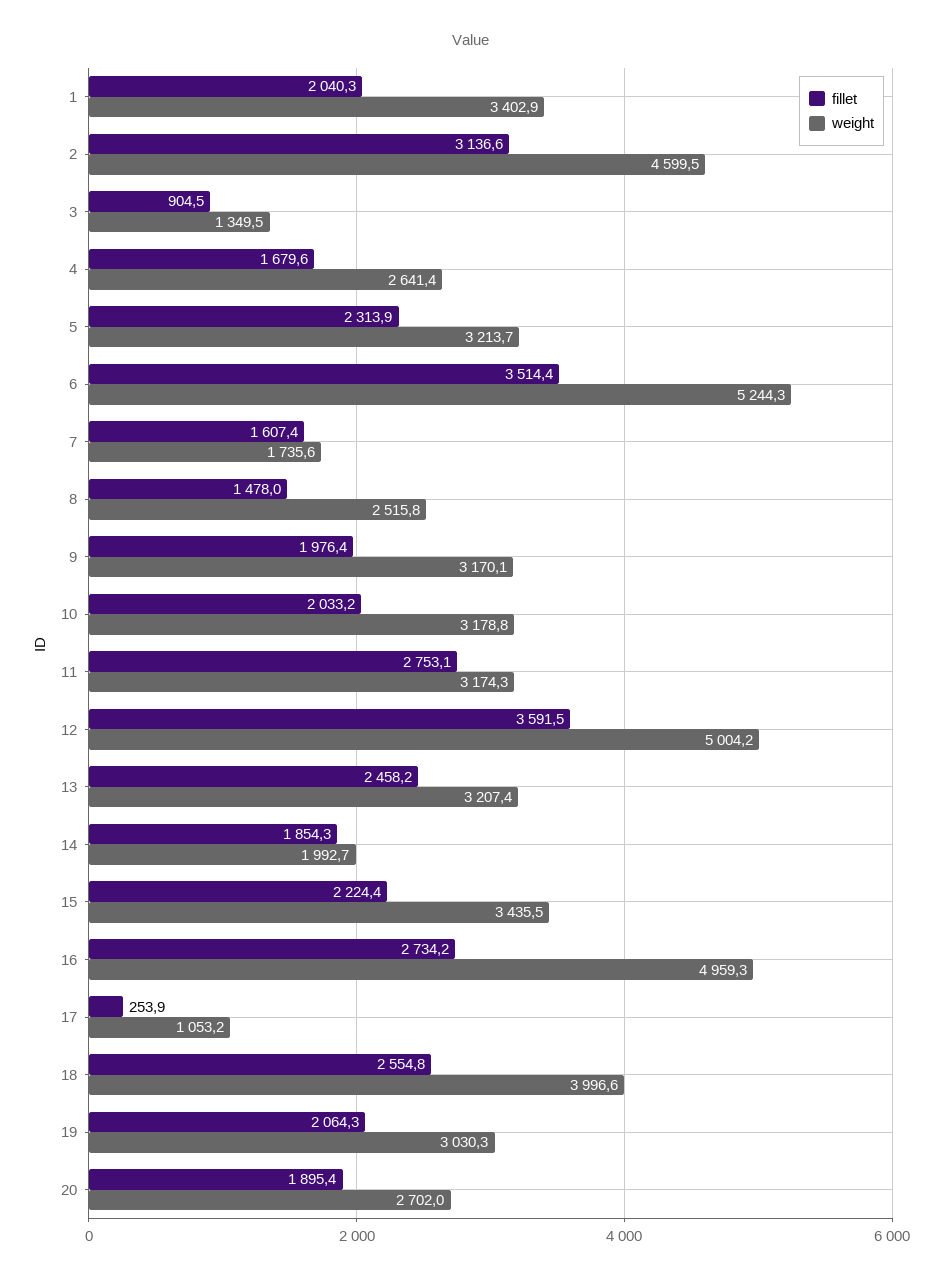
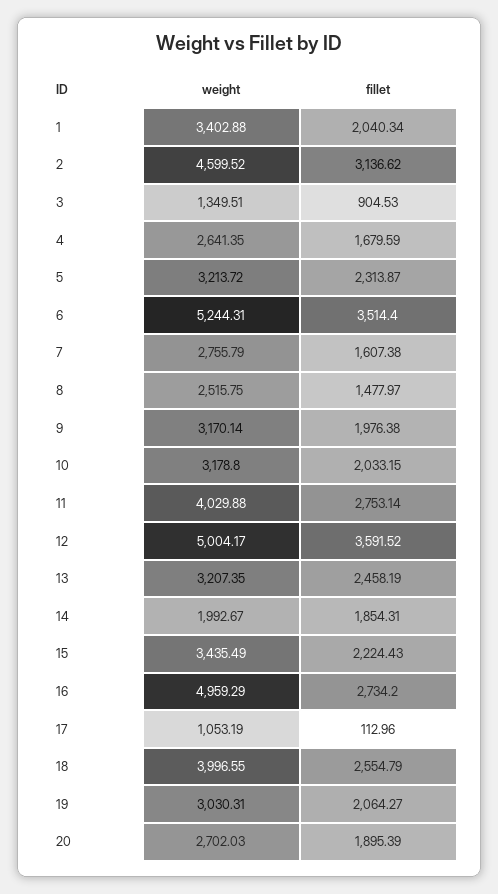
  {
    "fillet": {
      "1": 2040.34,
      "2": 3136.62,
      "3": 904.53,
      "4": 1679.59,
      "5": 2313.87,
      "6": 3514.4,
      "7": 1607.38,
      "8": 1477.97,
      "9": 1976.38,
      "10": 2033.15,
      "11": 2753.14,
      "12": 3591.52,
      "13": 2458.19,
      "14": 1854.31,
      "15": 2224.43,
      "16": 2734.2,
-     "17": 253.9,
+     "17": 112.96,
      "18": 2554.79,
      "19": 2064.27,
      "20": 1895.39
    },
    "weight": {
      "1": 3402.88,
      "2": 4599.52,
      "3": 1349.51,
      "4": 2641.35,
      "5": 3213.72,
      "6": 5244.31,
-     "7": 1735.6,
+     "7": 2755.79,
      "8": 2515.75,
      "9": 3170.14,
      "10": 3178.8,
-     "11": 3174.3,
+     "11": 4029.88,
      "12": 5004.17,
      "13": 3207.35,
      "14": 1992.67,
      "15": 3435.49,
      "16": 4959.29,
      "17": 1053.19,
      "18": 3996.55,
      "19": 3030.31,
      "20": 2702.03
    }
  }

